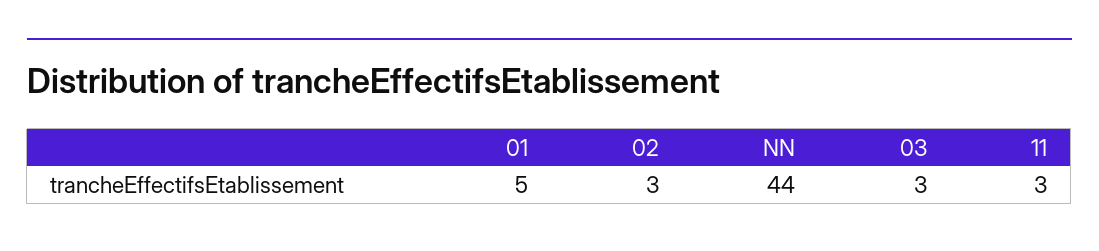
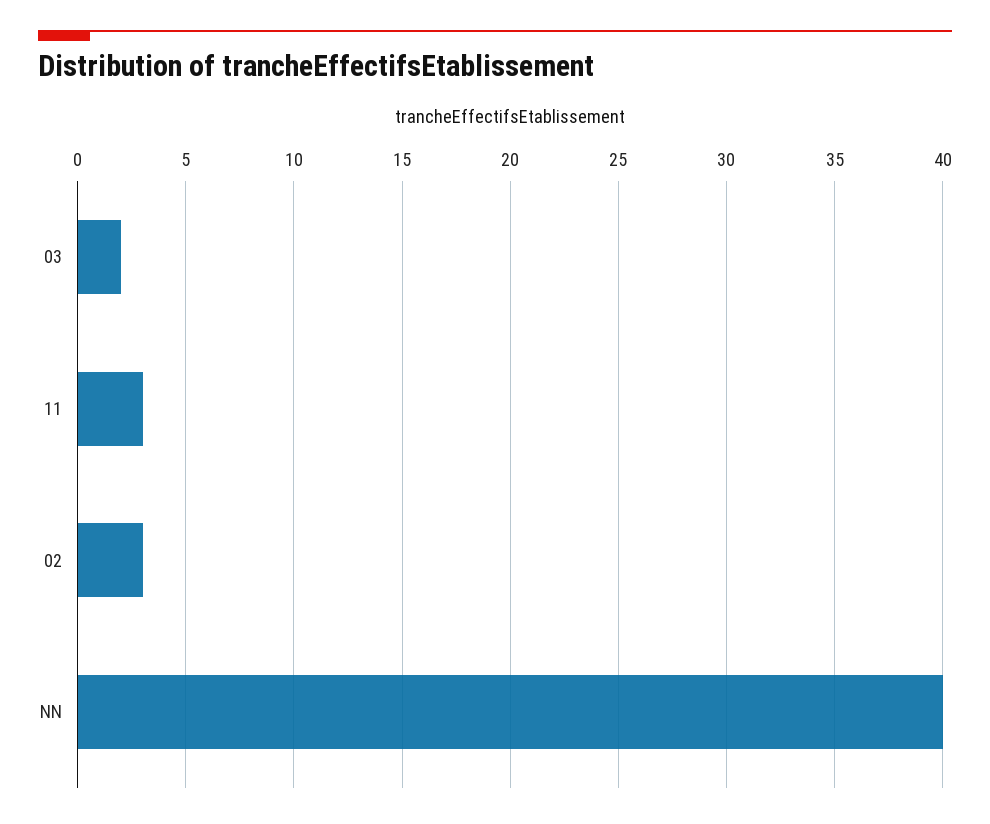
  {
-   "01": 5,
    "02": 3,
-   "NN": 44,
+   "NN": 40,
-   "03": 3,
+   "03": 2,
    "11": 3
  }

